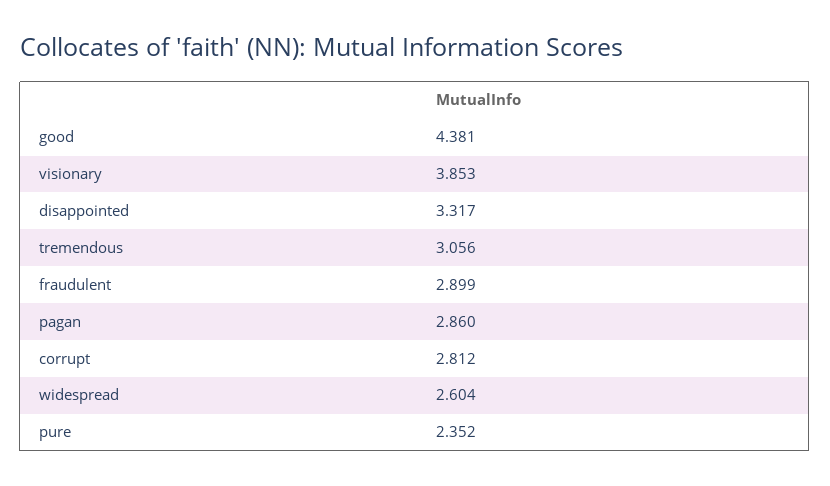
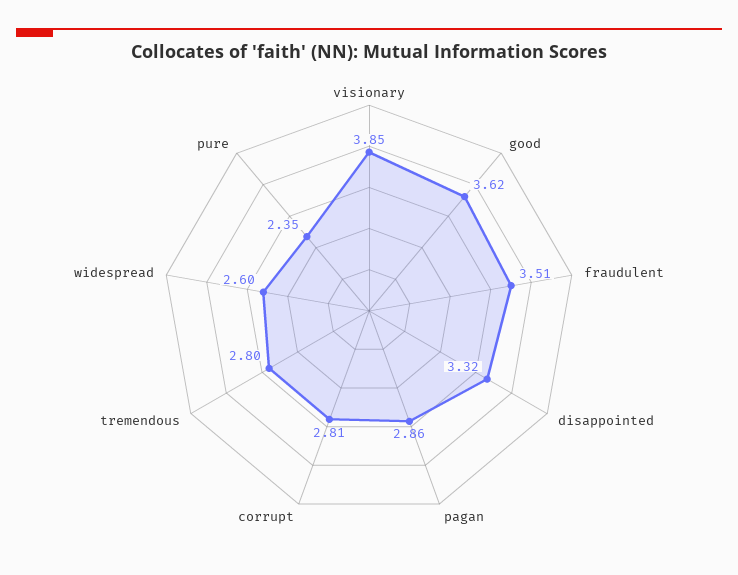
  {
-   "good": 4.381,
+   "good": 3.62,
    "visionary": 3.853,
    "disappointed": 3.317,
-   "tremendous": 3.056,
+   "tremendous": 2.8,
-   "fraudulent": 2.899,
+   "fraudulent": 3.51,
    "pagan": 2.86,
    "corrupt": 2.812,
    "widespread": 2.604,
    "pure": 2.352
  }

